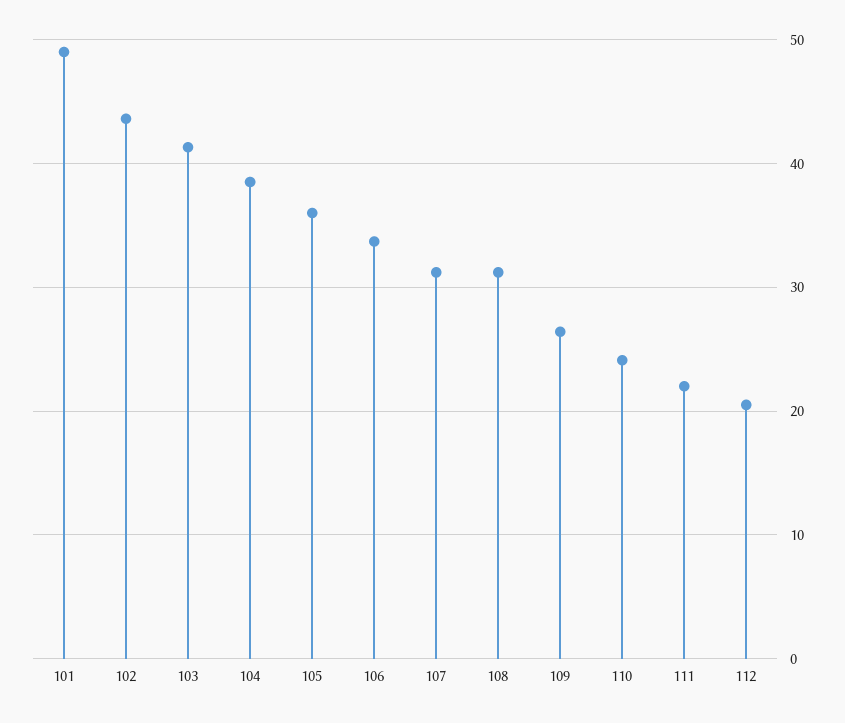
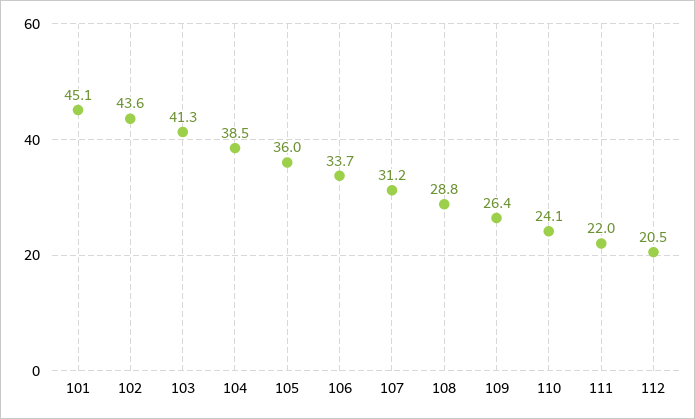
  {
-   "101": 49,
+   "101": 45.1,
    "102": 43.6,
    "103": 41.3,
    "104": 38.5,
    "105": 36,
    "106": 33.7,
    "107": 31.2,
-   "108": 31,
+   "108": 28.8,
    "109": 26.4,
    "110": 24.1,
    "111": 22,
    "112": 20.5
  }

